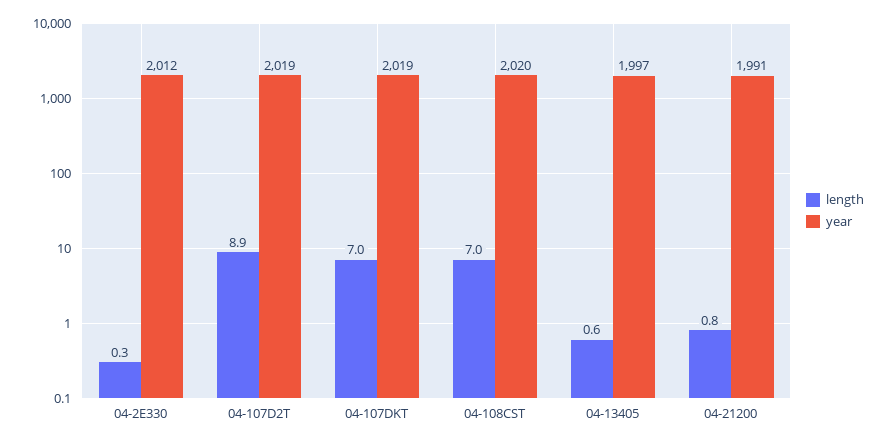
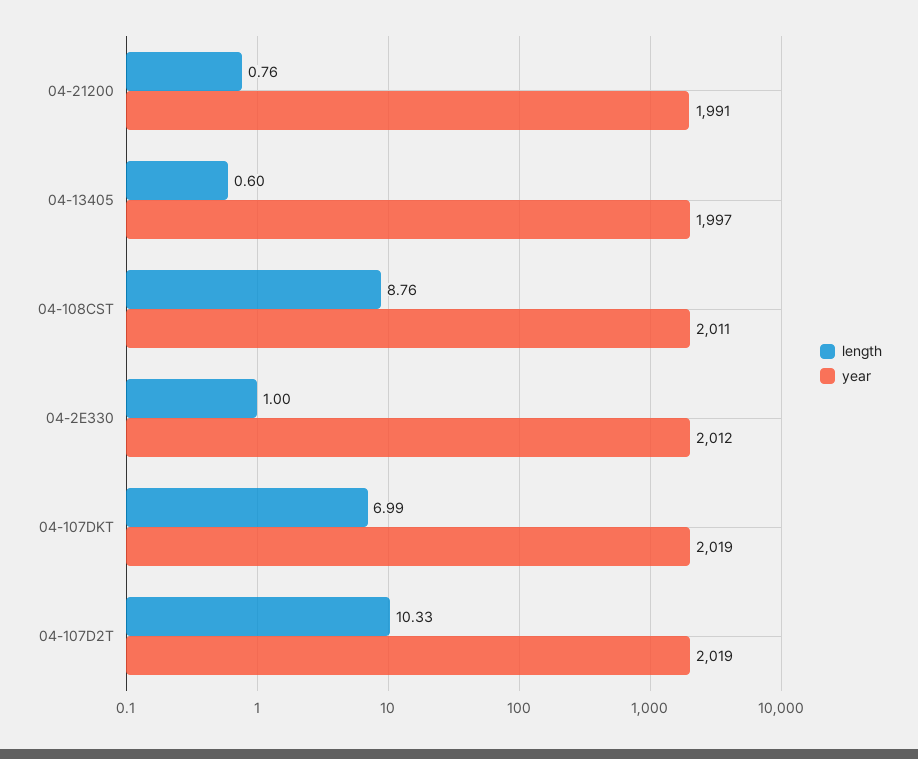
  {
    "length": {
-     "04-2E330": 0.3,
+     "04-2E330": 1,
-     "04-107D2T": 8.9,
+     "04-107D2T": 10.33,
      "04-107DKT": 6.99,
-     "04-108CST": 7,
+     "04-108CST": 8.76,
      "04-13405": 0.6,
      "04-21200": 0.76
    },
    "year": {
      "04-2E330": 2012,
      "04-107D2T": 2019,
      "04-107DKT": 2019,
-     "04-108CST": 2020,
+     "04-108CST": 2011,
      "04-13405": 1997,
      "04-21200": 1991
    }
  }

